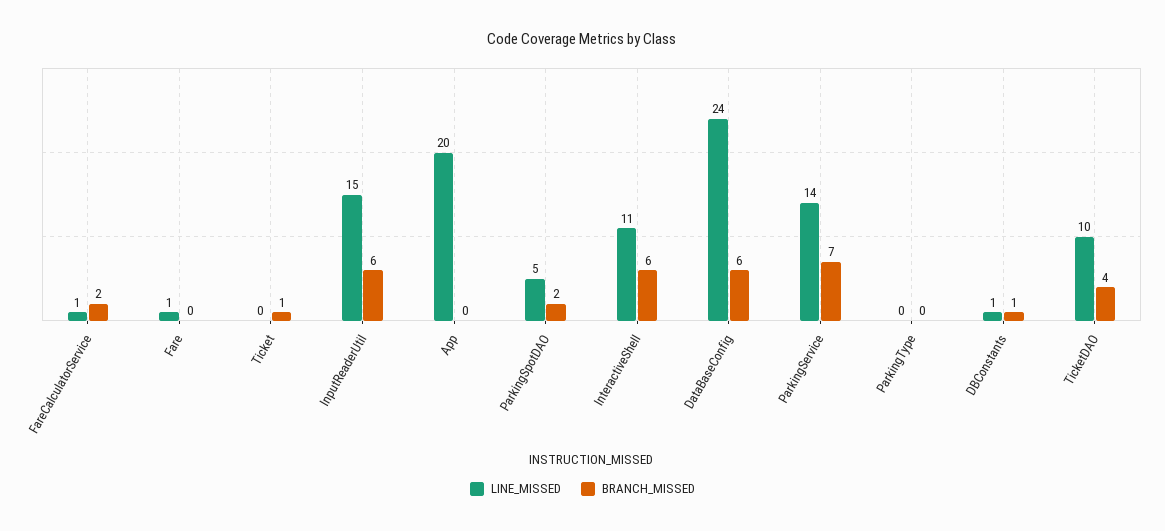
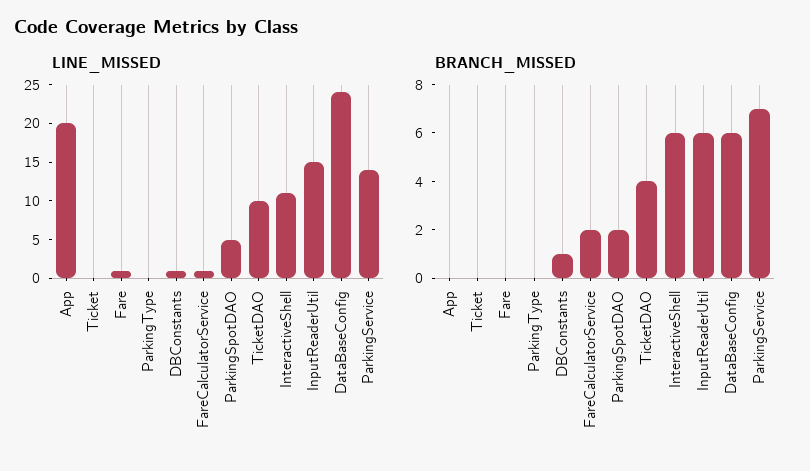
  {
    "LINE_MISSED": {
      "FareCalculatorService": 1,
      "Fare": 1,
      "Ticket": 0,
      "InputReaderUtil": 15,
      "App": 20,
      "ParkingSpotDAO": 5,
      "InteractiveShell": 11,
      "DataBaseConfig": 24,
      "ParkingService": 14,
      "ParkingType": 0,
      "DBConstants": 1,
      "TicketDAO": 10
    },
    "BRANCH_MISSED": {
      "FareCalculatorService": 2,
      "Fare": 0,
-     "Ticket": 1,
+     "Ticket": 0,
      "InputReaderUtil": 6,
      "App": 0,
      "ParkingSpotDAO": 2,
      "InteractiveShell": 6,
      "DataBaseConfig": 6,
      "ParkingService": 7,
      "ParkingType": 0,
      "DBConstants": 1,
      "TicketDAO": 4
    }
  }

